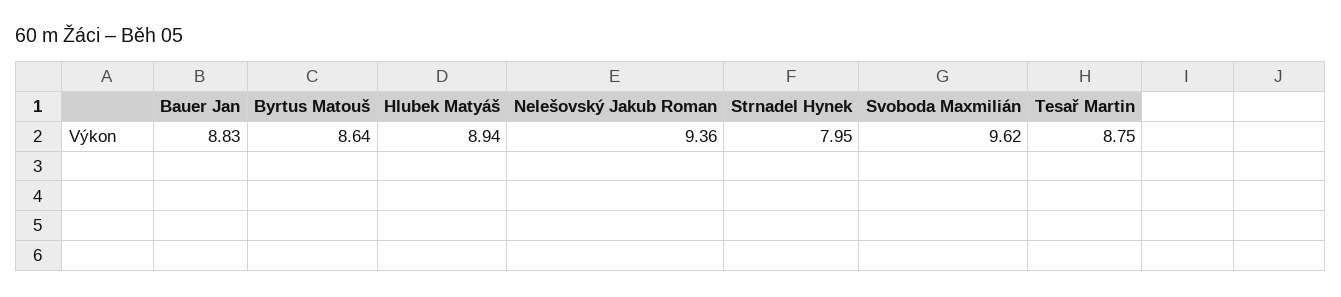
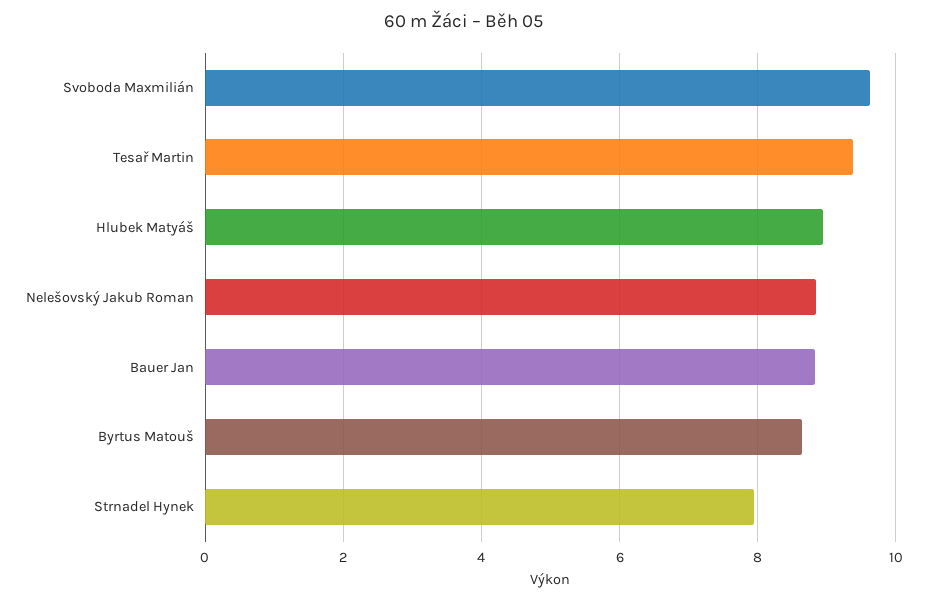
  {
    "Bauer Jan": 8.83,
    "Byrtus Matouš": 8.64,
    "Hlubek Matyáš": 8.94,
-   "Nelešovský Jakub Roman": 9.36,
+   "Nelešovský Jakub Roman": 8.8,
    "Strnadel Hynek": 7.95,
    "Svoboda Maxmilián": 9.62,
-   "Tesař Martin": 8.75
+   "Tesař Martin": 9.4
  }

